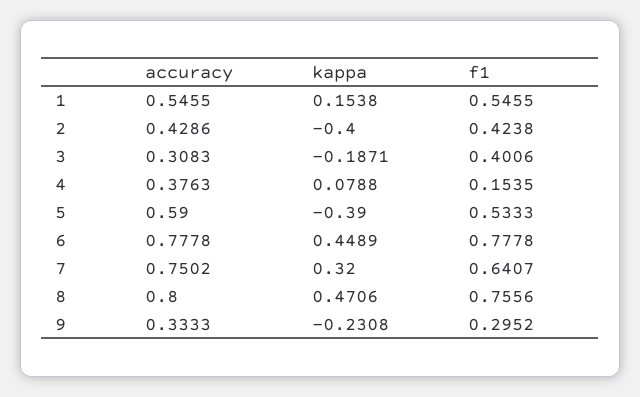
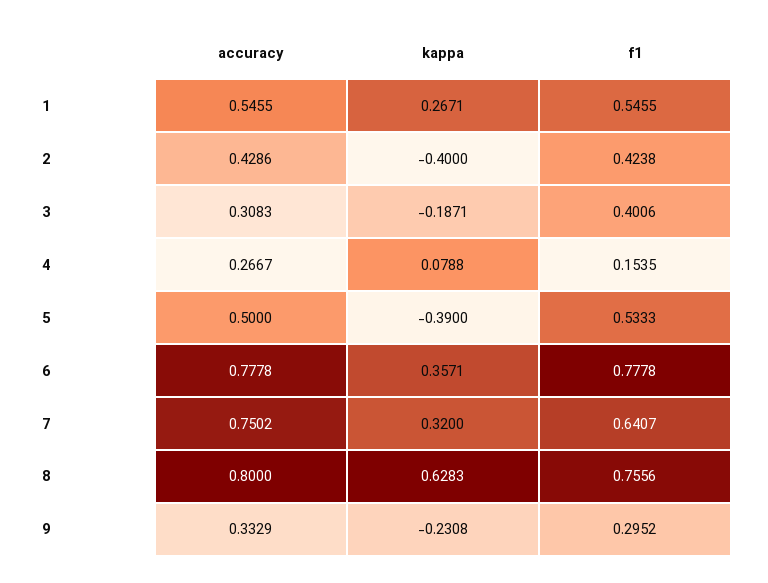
  {
    "accuracy": {
      "1": 0.5455,
      "2": 0.4286,
      "3": 0.3083,
-     "4": 0.3763,
+     "4": 0.2667,
-     "5": 0.59,
+     "5": 0.5,
      "6": 0.7778,
      "7": 0.7502,
      "8": 0.8,
-     "9": 0.3333
+     "9": 0.3329
    },
    "kappa": {
-     "1": 0.1538,
+     "1": 0.2671,
      "2": -0.4,
      "3": -0.1871,
      "4": 0.0788,
      "5": -0.39,
-     "6": 0.4489,
+     "6": 0.3571,
      "7": 0.32,
-     "8": 0.4706,
+     "8": 0.6283,
      "9": -0.2308
    },
    "f1": {
      "1": 0.5455,
      "2": 0.4238,
      "3": 0.4006,
      "4": 0.1535,
      "5": 0.5333,
      "6": 0.7778,
      "7": 0.6407,
      "8": 0.7556,
      "9": 0.2952
    }
  }

